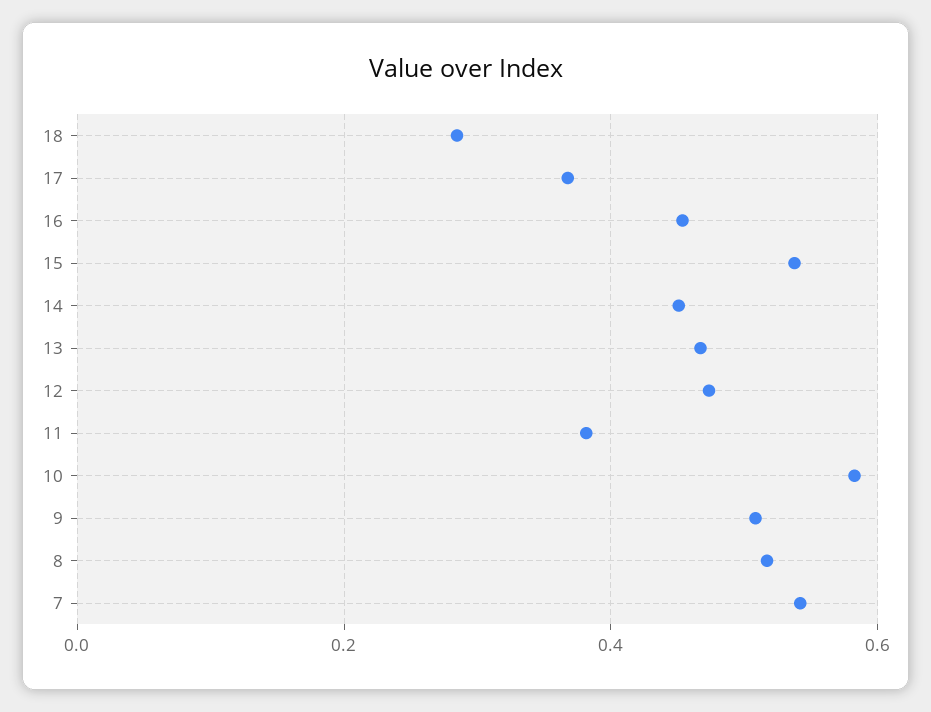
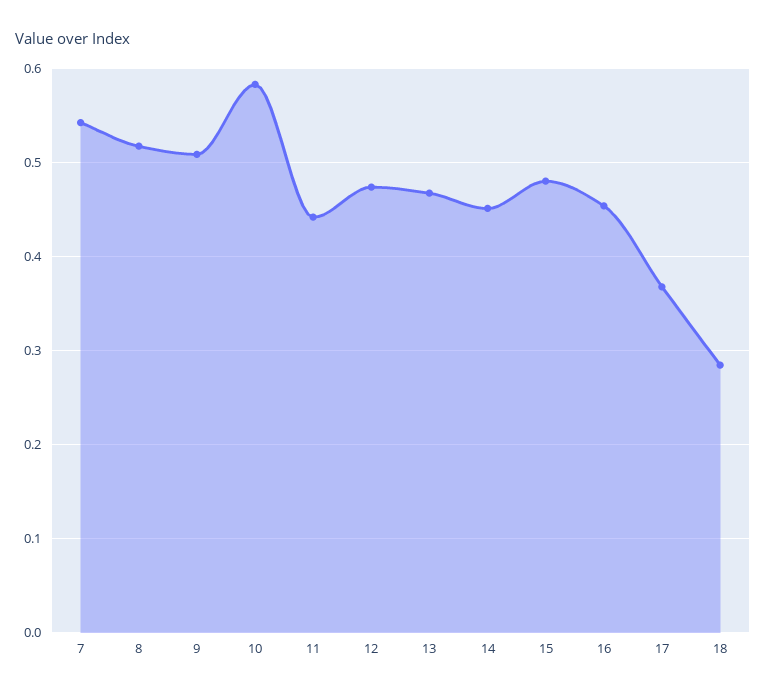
  {
    "18": 0.28,
    "17": 0.37,
    "16": 0.45,
-   "15": 0.54,
+   "15": 0.48,
    "14": 0.45,
    "13": 0.47,
    "12": 0.47,
-   "11": 0.38,
+   "11": 0.44,
    "10": 0.58,
    "9": 0.51,
    "8": 0.52,
    "7": 0.54
  }

